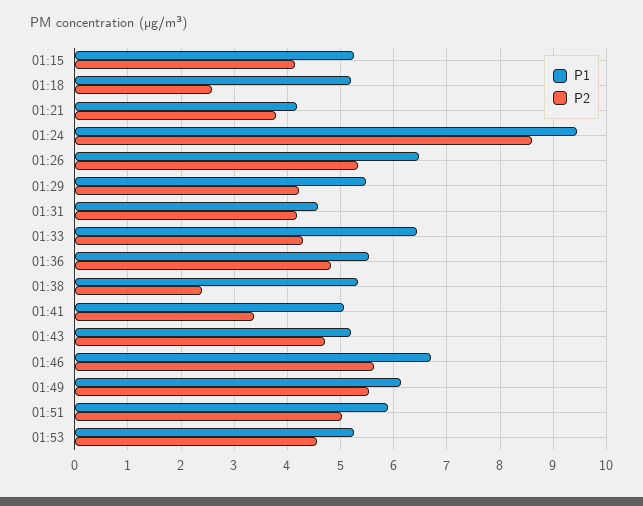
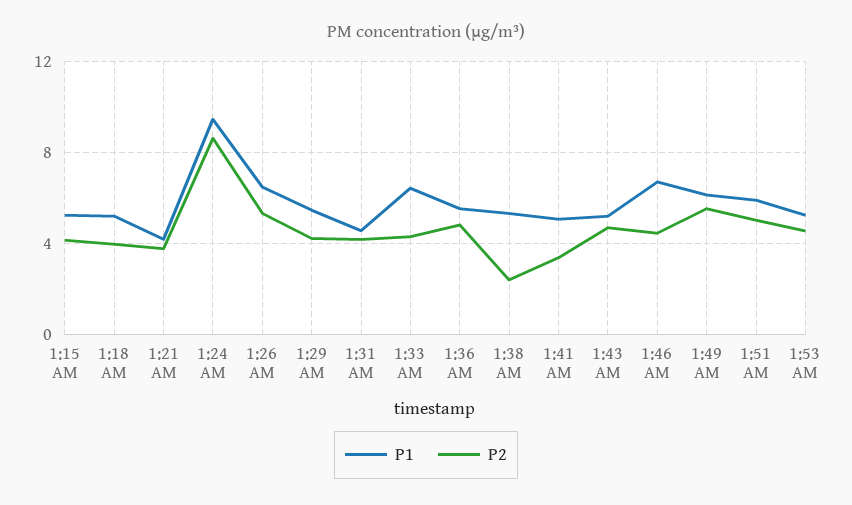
  {
    "P1": {
      "01:15": 5.2,
      "01:18": 5.2,
      "01:21": 4.2,
      "01:24": 9.4,
      "01:26": 6.4,
      "01:29": 5.4,
      "01:31": 4.6,
      "01:33": 6.4,
      "01:36": 5.6,
      "01:38": 5.4,
      "01:41": 5,
      "01:43": 5.2,
      "01:46": 6.8,
      "01:49": 6.2,
      "01:51": 6,
      "01:53": 5.2
    },
    "P2": {
      "01:15": 4.2,
-     "01:18": 2.6,
+     "01:18": 4,
      "01:21": 3.8,
      "01:24": 8.6,
      "01:26": 5.4,
      "01:29": 4.2,
      "01:31": 4.2,
      "01:33": 4.4,
      "01:36": 4.8,
      "01:38": 2.4,
      "01:41": 3.4,
      "01:43": 4.8,
-     "01:46": 5.6,
+     "01:46": 4.5,
      "01:49": 5.6,
      "01:51": 5,
      "01:53": 4.6
    }
  }

